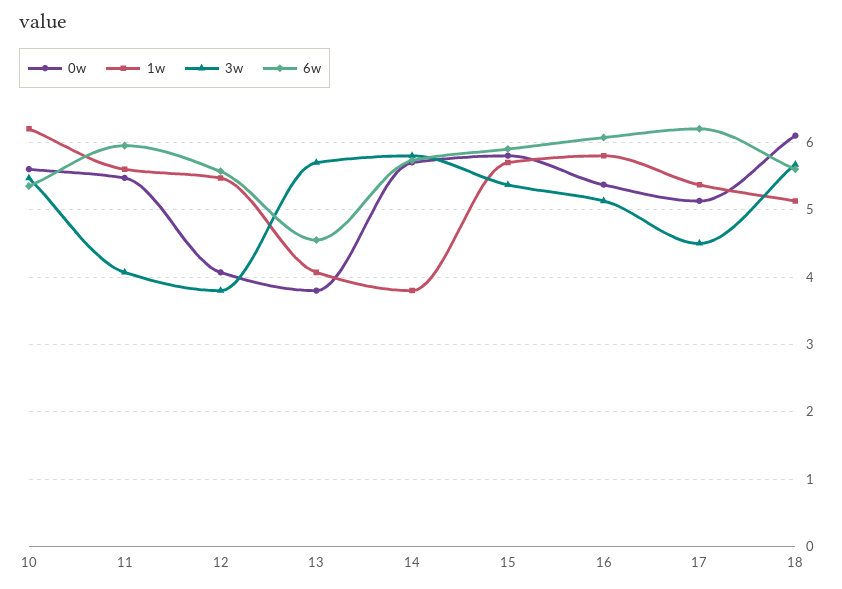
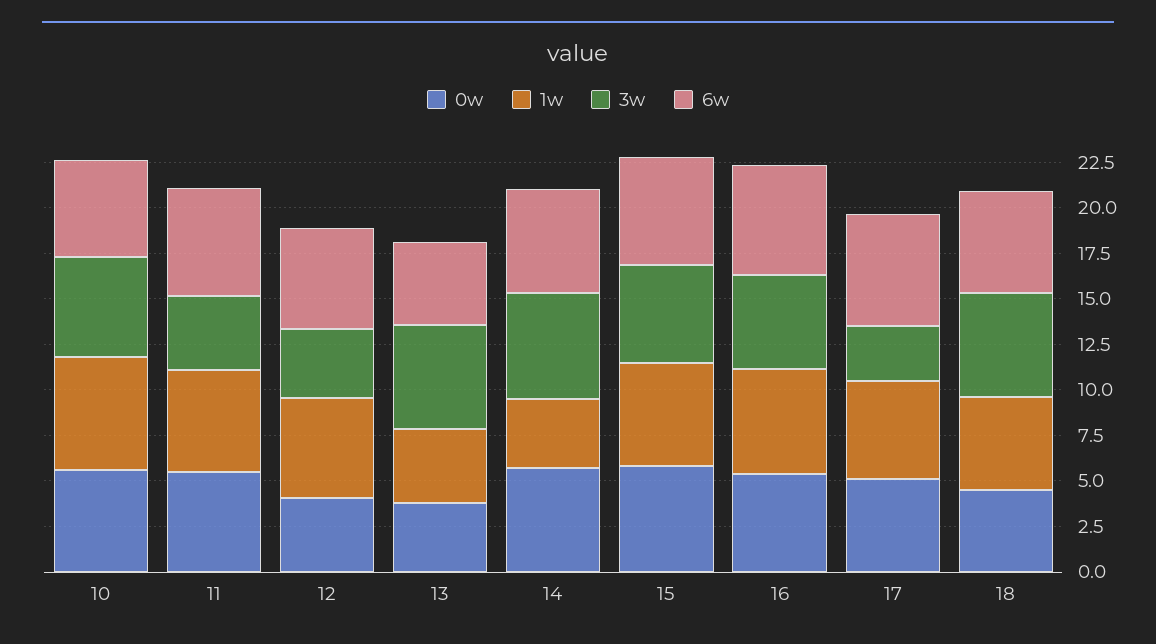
  {
    "0w": {
      "10": 5.6,
      "11": 5.5,
      "12": 4.1,
      "13": 3.8,
      "14": 5.7,
      "15": 5.8,
      "16": 5.4,
      "17": 5.1,
-     "18": 6.1
+     "18": 4.5
    },
    "1w": {
      "10": 6.2,
      "11": 5.6,
      "12": 5.5,
      "13": 4.1,
      "14": 3.8,
      "15": 5.7,
      "16": 5.8,
      "17": 5.4,
      "18": 5.1
    },
    "3w": {
      "10": 5.5,
      "11": 4.1,
      "12": 3.8,
      "13": 5.7,
      "14": 5.8,
      "15": 5.4,
      "16": 5.1,
-     "17": 4.5,
+     "17": 3,
      "18": 5.7
    },
    "6w": {
      "10": 5.4,
      "11": 6,
      "12": 5.6,
      "13": 4.6,
      "14": 5.7,
      "15": 5.9,
      "16": 6.1,
      "17": 6.2,
      "18": 5.6
    }
  }

